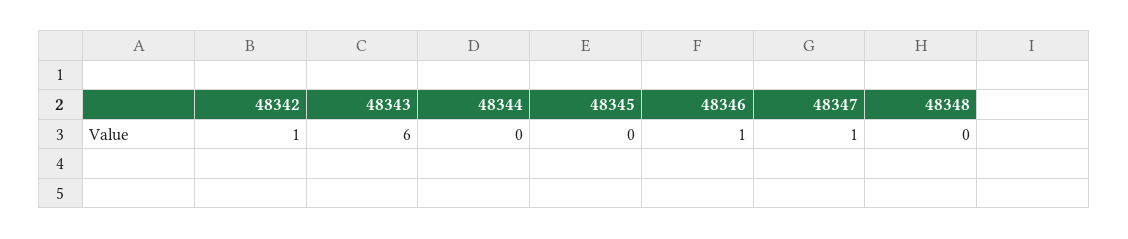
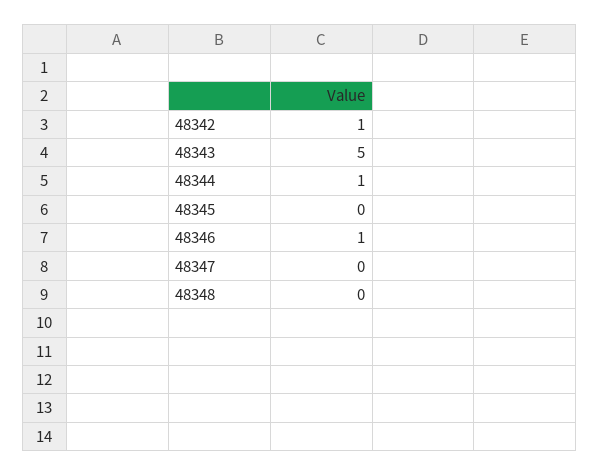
  {
    "48342": 1,
-   "48343": 6,
+   "48343": 5,
-   "48344": 0,
+   "48344": 1,
    "48345": 0,
    "48346": 1,
-   "48347": 1,
+   "48347": 0,
    "48348": 0
  }

